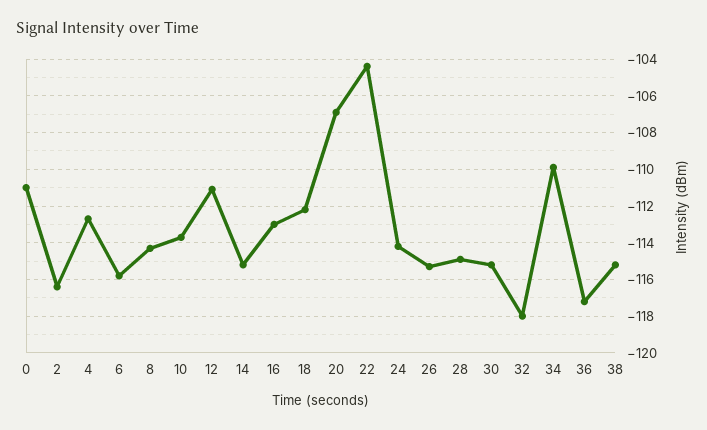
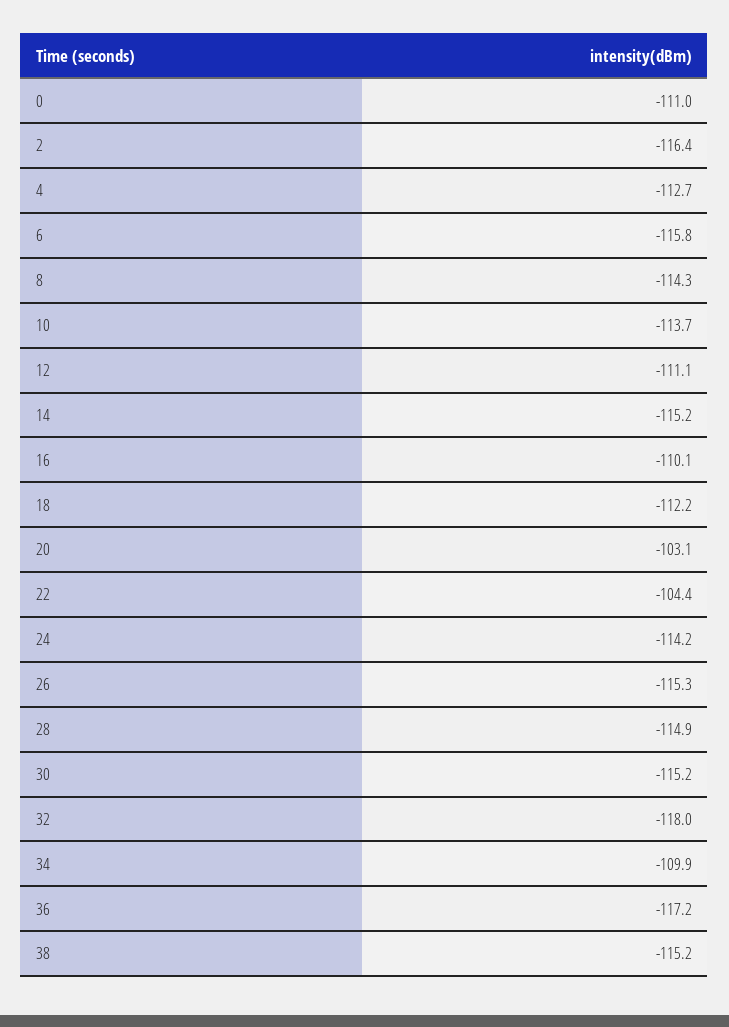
  {
    "0": -111,
    "2": -116.4,
    "4": -112.7,
    "6": -115.8,
    "8": -114.3,
    "10": -113.7,
    "12": -111.1,
    "14": -115.2,
-   "16": -113,
+   "16": -110.1,
    "18": -112.2,
-   "20": -107,
+   "20": -103.1,
    "22": -104.4,
    "24": -114.2,
    "26": -115.3,
    "28": -114.9,
    "30": -115.2,
    "32": -118,
    "34": -109.9,
    "36": -117.2,
    "38": -115.2
  }

